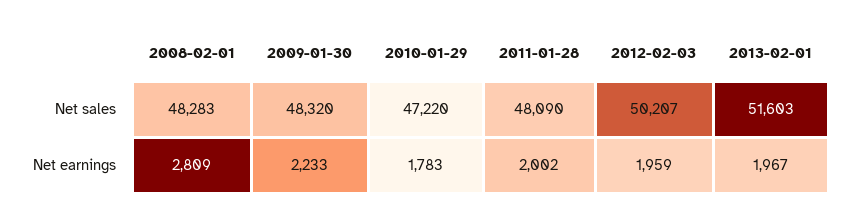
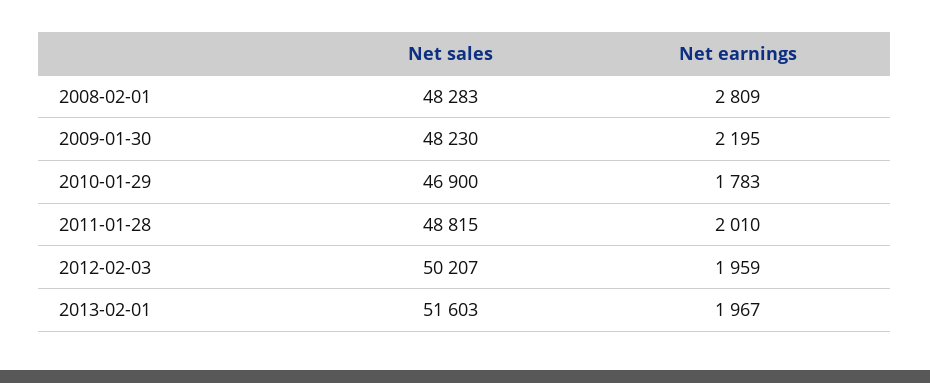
  {
    "2008-02-01": {
      "Net sales": 48283,
      "Net earnings": 2809
    },
    "2009-01-30": {
-     "Net sales": 48320,
+     "Net sales": 48230,
-     "Net earnings": 2233
+     "Net earnings": 2195
    },
    "2010-01-29": {
-     "Net sales": 47220,
+     "Net sales": 46900,
      "Net earnings": 1783
    },
    "2011-01-28": {
-     "Net sales": 48090,
+     "Net sales": 48815,
-     "Net earnings": 2002
+     "Net earnings": 2010
    },
    "2012-02-03": {
      "Net sales": 50207,
      "Net earnings": 1959
    },
    "2013-02-01": {
      "Net sales": 51603,
      "Net earnings": 1967
    }
  }

